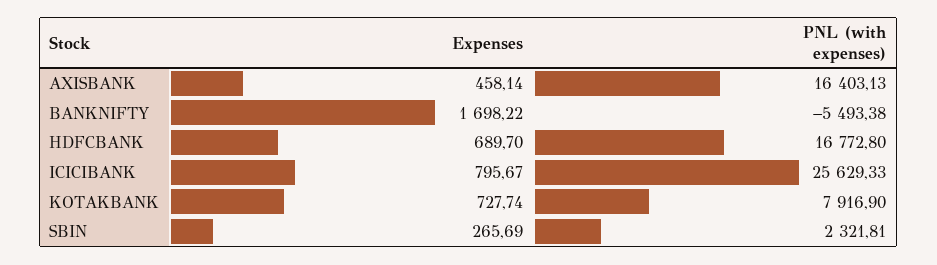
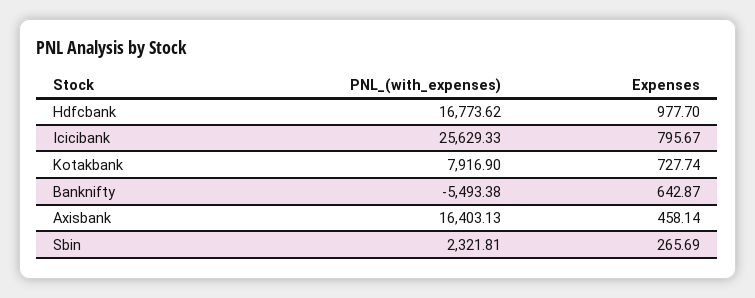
  {
    "Expenses": {
      "AXISBANK": 458.14,
-     "BANKNIFTY": 1698.22,
+     "BANKNIFTY": 642.87,
-     "HDFCBANK": 689.7,
+     "HDFCBANK": 977.7,
      "ICICIBANK": 795.67,
      "KOTAKBANK": 727.74,
      "SBIN": 265.69
    },
    "PNL (with expenses)": {
      "AXISBANK": 16403.13,
      "BANKNIFTY": -5493.38,
-     "HDFCBANK": 16772.8,
+     "HDFCBANK": 16773.62,
      "ICICIBANK": 25629.33,
      "KOTAKBANK": 7916.9,
      "SBIN": 2321.81
    }
  }

